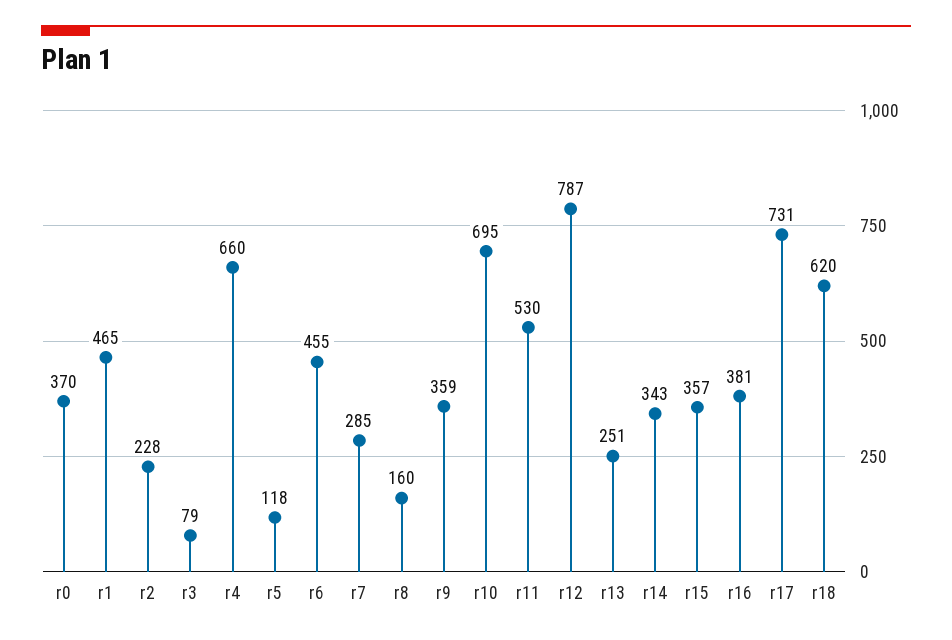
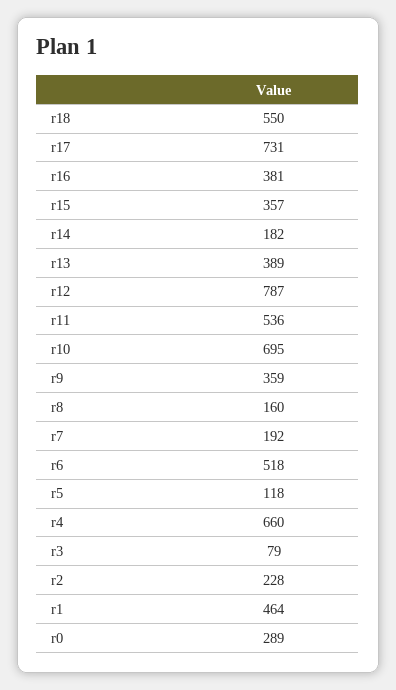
  {
-   "r0": 370,
+   "r0": 289,
-   "r1": 465,
+   "r1": 464,
    "r2": 228,
    "r3": 79,
    "r4": 660,
    "r5": 118,
-   "r6": 455,
+   "r6": 518,
-   "r7": 285,
+   "r7": 192,
    "r8": 160,
    "r9": 359,
    "r10": 695,
-   "r11": 530,
+   "r11": 536,
    "r12": 787,
-   "r13": 251,
+   "r13": 389,
-   "r14": 343,
+   "r14": 182,
    "r15": 357,
    "r16": 381,
    "r17": 731,
-   "r18": 620
+   "r18": 550
  }

